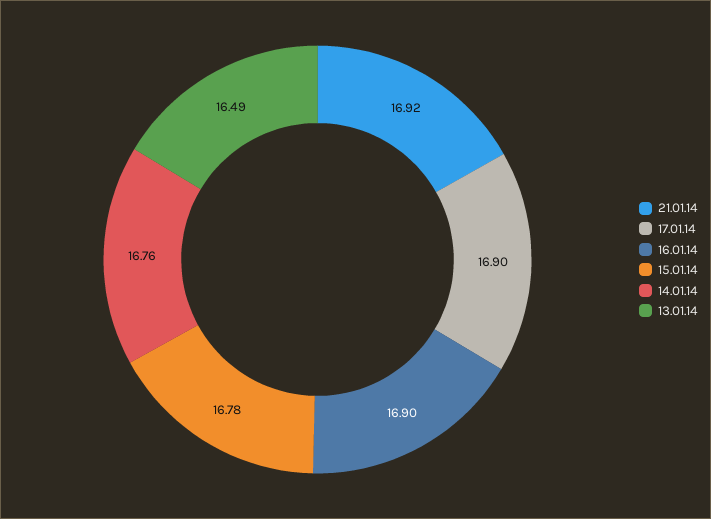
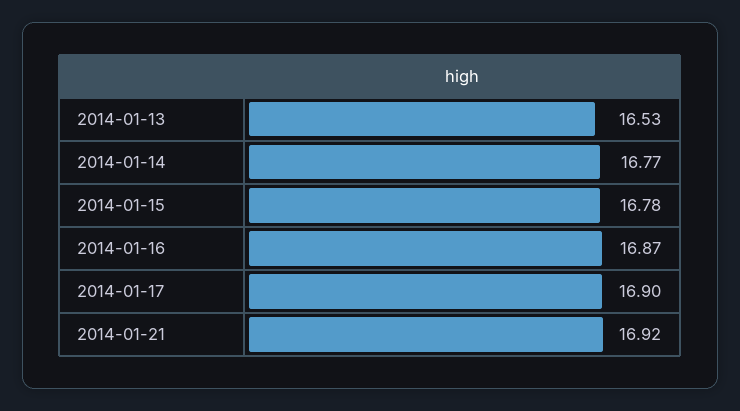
  {
    "21.01.14": 16.92,
    "17.01.14": 16.9,
-   "16.01.14": 16.9,
+   "16.01.14": 16.87,
    "15.01.14": 16.78,
-   "14.01.14": 16.76,
+   "14.01.14": 16.77,
-   "13.01.14": 16.49
+   "13.01.14": 16.53
  }

